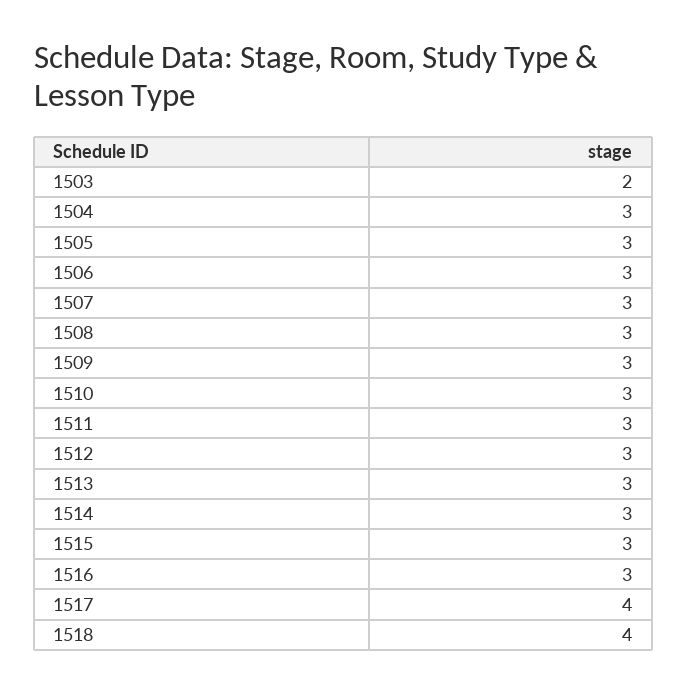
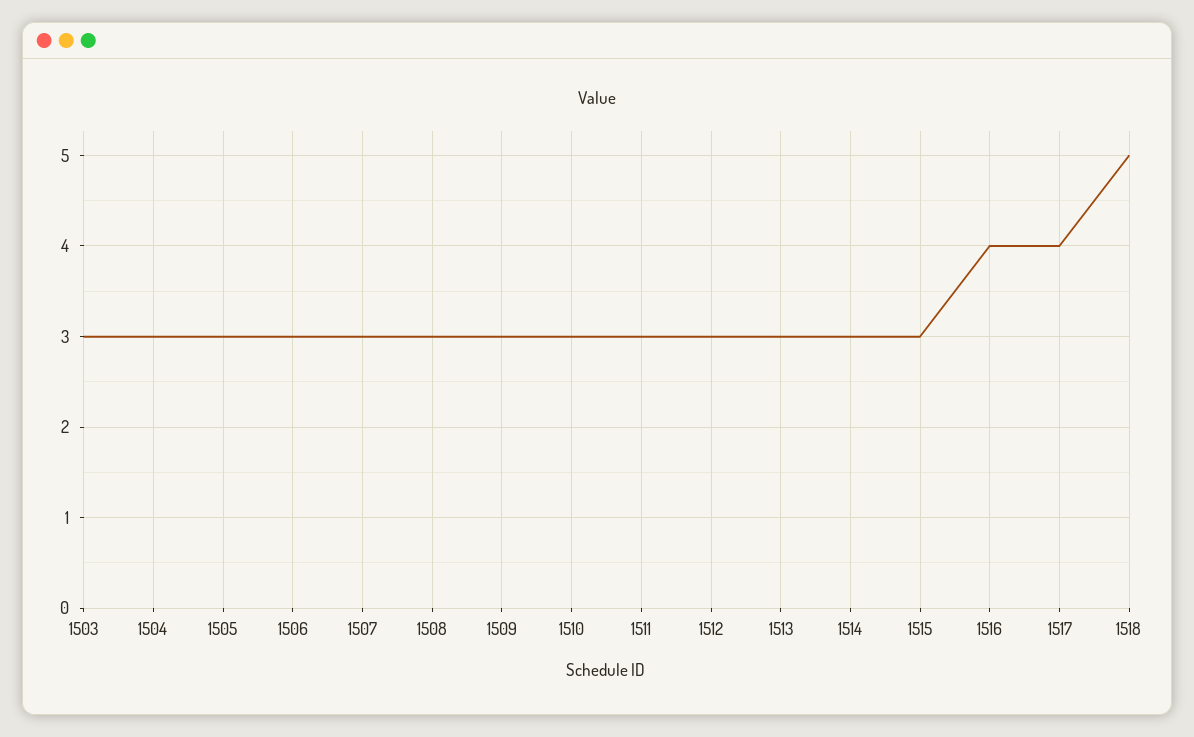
  {
-   "1503": 2,
+   "1503": 3,
    "1504": 3,
    "1505": 3,
    "1506": 3,
    "1507": 3,
    "1508": 3,
    "1509": 3,
    "1510": 3,
    "1511": 3,
    "1512": 3,
    "1513": 3,
    "1514": 3,
    "1515": 3,
-   "1516": 3,
+   "1516": 4,
    "1517": 4,
-   "1518": 4
+   "1518": 5
  }

